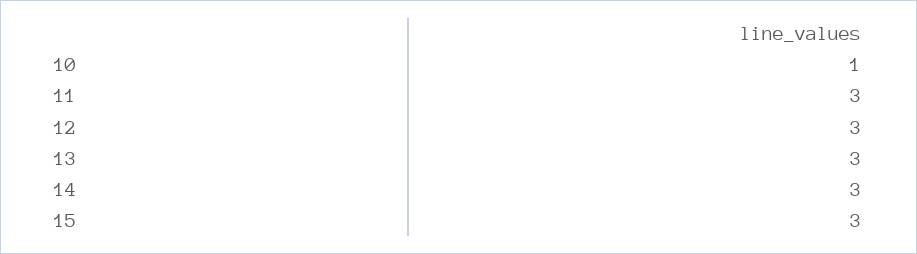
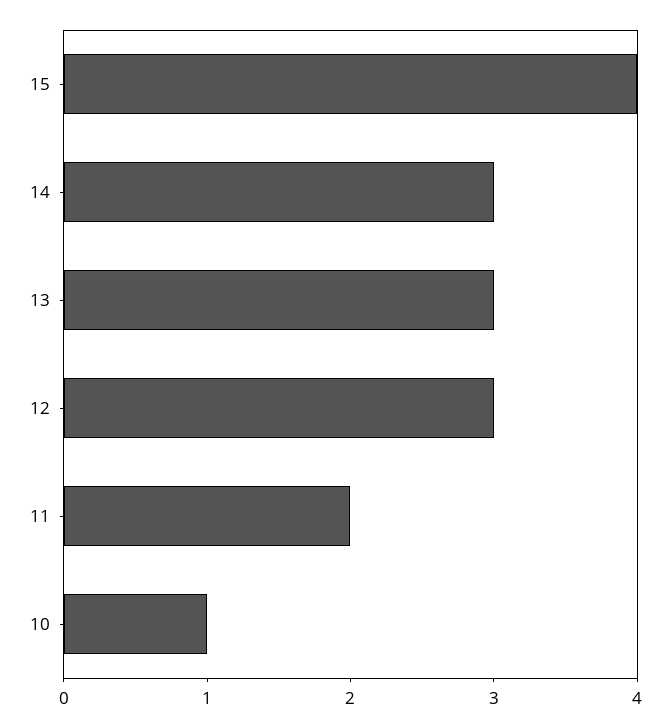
  {
    "10": 1,
-   "11": 3,
+   "11": 2,
    "12": 3,
    "13": 3,
    "14": 3,
-   "15": 3
+   "15": 4
  }

